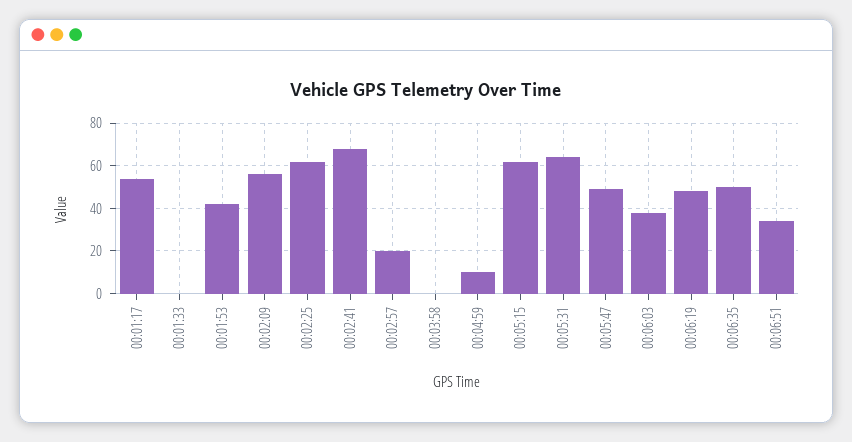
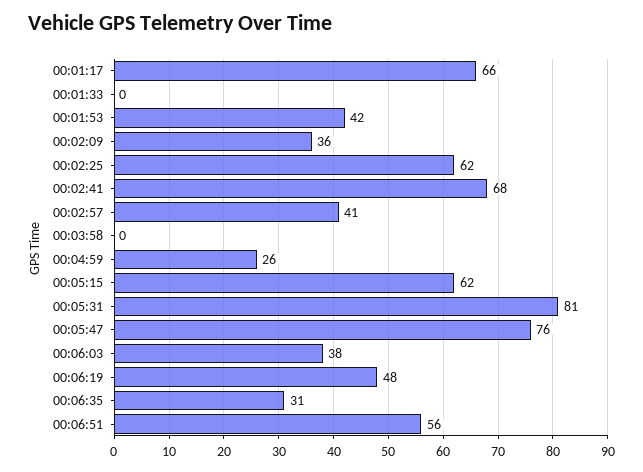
  {
-   "00:01:17": 55,
+   "00:01:17": 66,
    "00:01:33": 0,
    "00:01:53": 42,
-   "00:02:09": 55,
+   "00:02:09": 36,
    "00:02:25": 62,
    "00:02:41": 68,
-   "00:02:57": 20,
+   "00:02:57": 41,
    "00:03:58": 0,
-   "00:04:59": 10,
+   "00:04:59": 26,
    "00:05:15": 62,
-   "00:05:31": 65,
+   "00:05:31": 81,
-   "00:05:47": 50,
+   "00:05:47": 76,
    "00:06:03": 38,
    "00:06:19": 48,
-   "00:06:35": 50,
+   "00:06:35": 31,
-   "00:06:51": 35
+   "00:06:51": 56
  }

